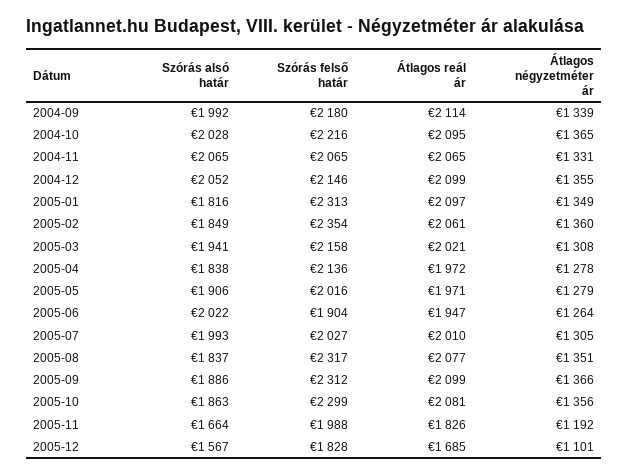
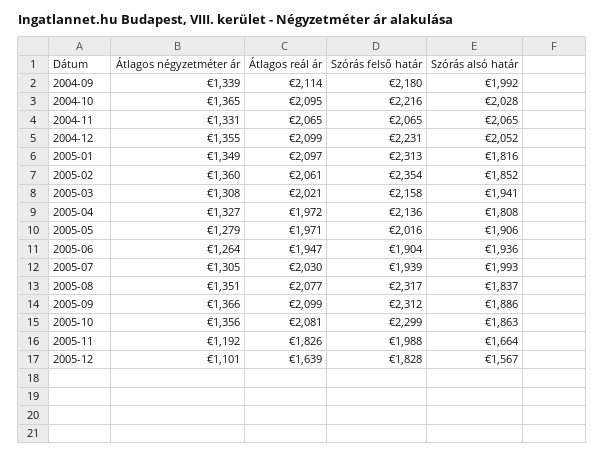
  {
    "Szórás alsó határ": {
      "2004-09": 1992,
      "2004-10": 2028,
      "2004-11": 2065,
      "2004-12": 2052,
      "2005-01": 1816,
-     "2005-02": 1849,
+     "2005-02": 1852,
      "2005-03": 1941,
-     "2005-04": 1838,
+     "2005-04": 1808,
      "2005-05": 1906,
-     "2005-06": 2022,
+     "2005-06": 1936,
      "2005-07": 1993,
      "2005-08": 1837,
      "2005-09": 1886,
      "2005-10": 1863,
      "2005-11": 1664,
      "2005-12": 1567
    },
    "Szórás felső határ": {
      "2004-09": 2180,
      "2004-10": 2216,
      "2004-11": 2065,
-     "2004-12": 2146,
+     "2004-12": 2231,
      "2005-01": 2313,
      "2005-02": 2354,
      "2005-03": 2158,
      "2005-04": 2136,
      "2005-05": 2016,
      "2005-06": 1904,
-     "2005-07": 2027,
+     "2005-07": 1939,
      "2005-08": 2317,
      "2005-09": 2312,
      "2005-10": 2299,
      "2005-11": 1988,
      "2005-12": 1828
    },
    "Átlagos reál ár": {
      "2004-09": 2114,
      "2004-10": 2095,
      "2004-11": 2065,
      "2004-12": 2099,
      "2005-01": 2097,
      "2005-02": 2061,
      "2005-03": 2021,
      "2005-04": 1972,
      "2005-05": 1971,
      "2005-06": 1947,
-     "2005-07": 2010,
+     "2005-07": 2030,
      "2005-08": 2077,
      "2005-09": 2099,
      "2005-10": 2081,
      "2005-11": 1826,
-     "2005-12": 1685
+     "2005-12": 1639
    },
    "Átlagos négyzetméter ár": {
      "2004-09": 1339,
      "2004-10": 1365,
      "2004-11": 1331,
      "2004-12": 1355,
      "2005-01": 1349,
      "2005-02": 1360,
      "2005-03": 1308,
-     "2005-04": 1278,
+     "2005-04": 1327,
      "2005-05": 1279,
      "2005-06": 1264,
      "2005-07": 1305,
      "2005-08": 1351,
      "2005-09": 1366,
      "2005-10": 1356,
      "2005-11": 1192,
      "2005-12": 1101
    }
  }

